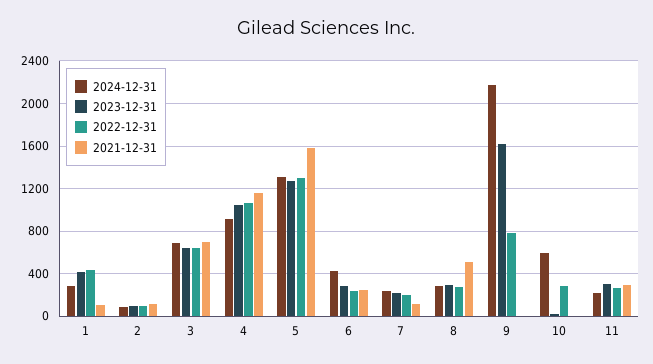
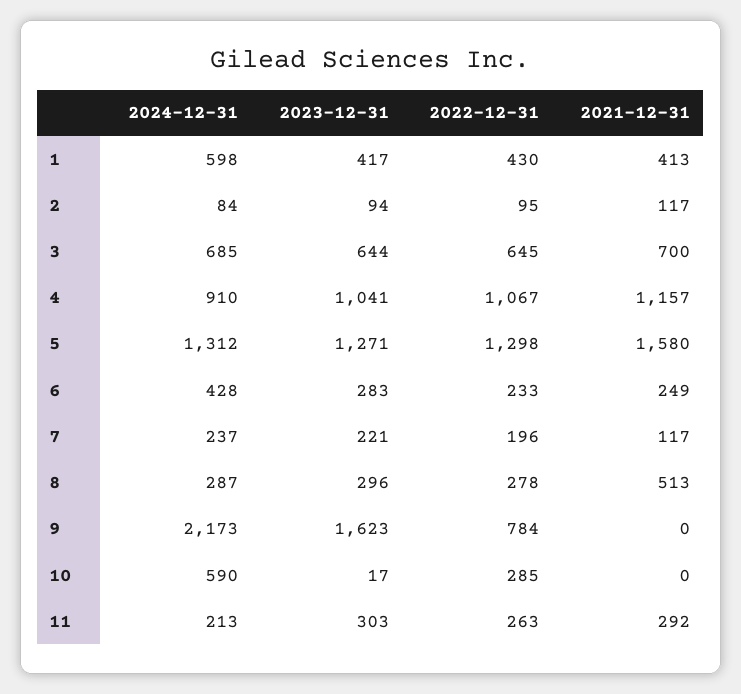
  {
    "2024-12-31": {
-     "1": 300,
+     "1": 598,
      "2": 84,
      "3": 685,
      "4": 910,
      "5": 1312,
      "6": 428,
      "7": 237,
      "8": 287,
      "9": 2173,
      "10": 590,
      "11": 213
    },
    "2023-12-31": {
      "1": 417,
      "2": 94,
      "3": 644,
      "4": 1041,
      "5": 1271,
      "6": 283,
      "7": 221,
      "8": 296,
      "9": 1623,
      "10": 17,
      "11": 303
    },
    "2022-12-31": {
      "1": 430,
      "2": 95,
      "3": 645,
      "4": 1067,
      "5": 1298,
      "6": 233,
      "7": 196,
      "8": 278,
      "9": 784,
      "10": 285,
      "11": 263
    },
    "2021-12-31": {
-     "1": 100,
+     "1": 413,
      "2": 117,
      "3": 700,
      "4": 1157,
      "5": 1580,
      "6": 249,
      "7": 117,
      "8": 513,
      "9": 0,
      "10": 0,
      "11": 292
    }
  }

